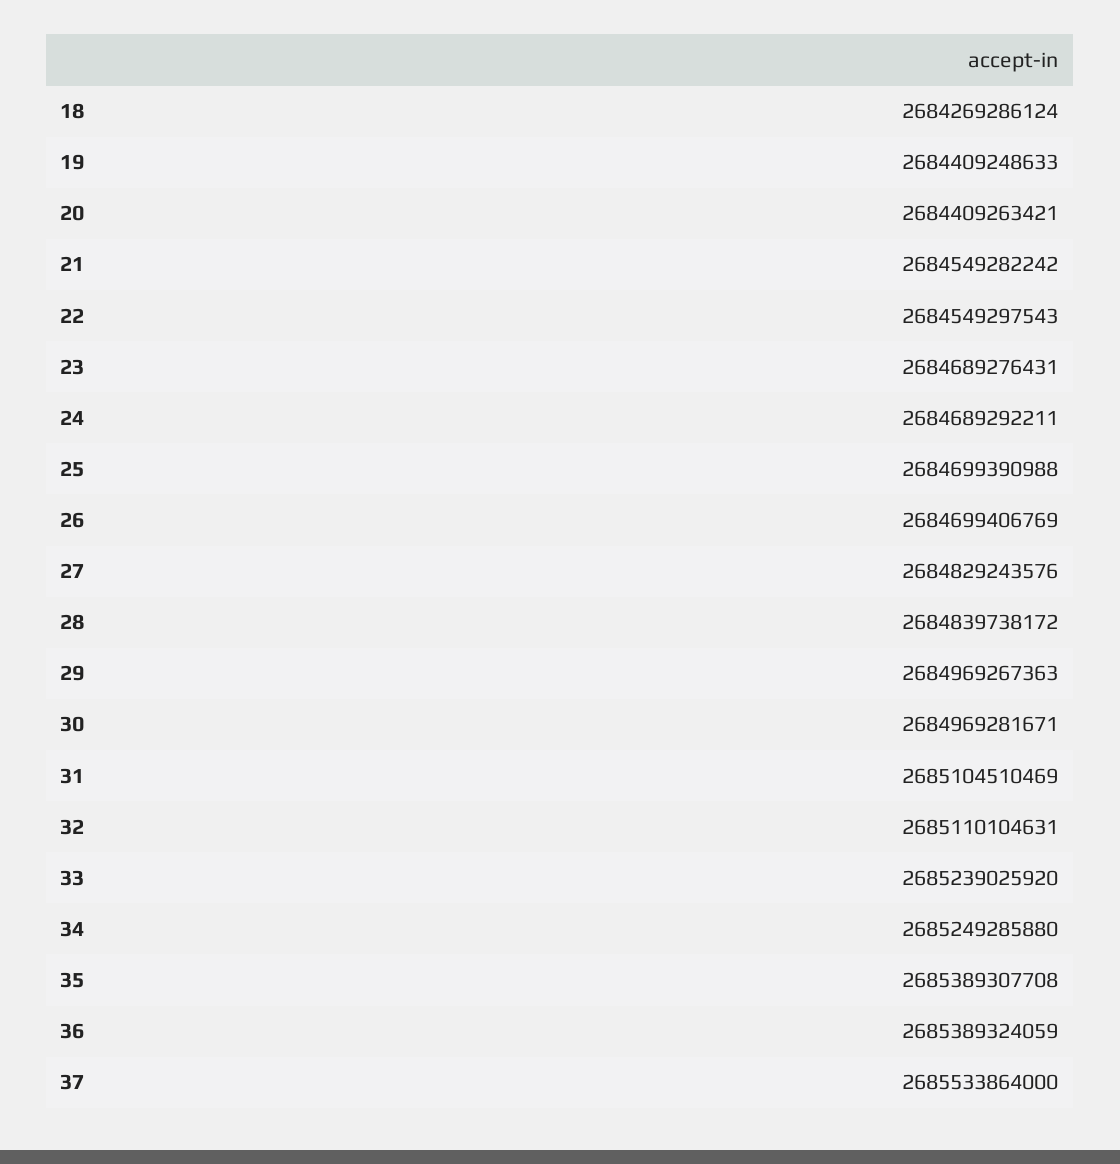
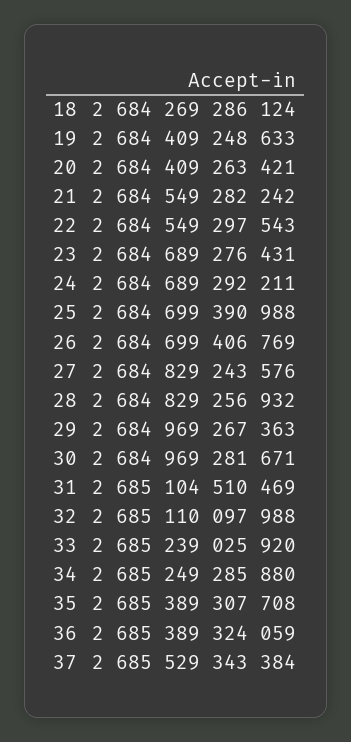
  {
    "18": 2684269286124,
    "19": 2684409248633,
    "20": 2684409263421,
    "21": 2684549282242,
    "22": 2684549297543,
    "23": 2684689276431,
    "24": 2684689292211,
    "25": 2684699390988,
    "26": 2684699406769,
    "27": 2684829243576,
-   "28": 2684839738172,
+   "28": 2684829256932,
    "29": 2684969267363,
    "30": 2684969281671,
    "31": 2685104510469,
-   "32": 2685110104631,
+   "32": 2685110097988,
    "33": 2685239025920,
    "34": 2685249285880,
    "35": 2685389307708,
    "36": 2685389324059,
-   "37": 2685533864000
+   "37": 2685529343384
  }

